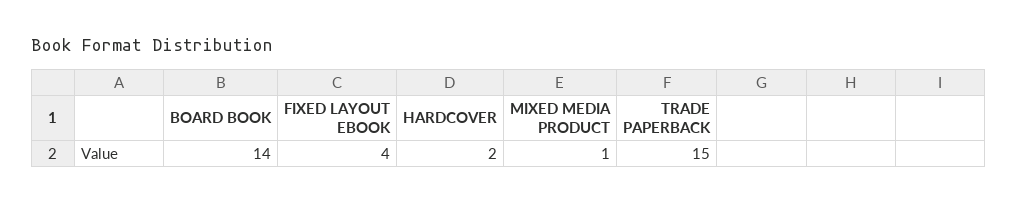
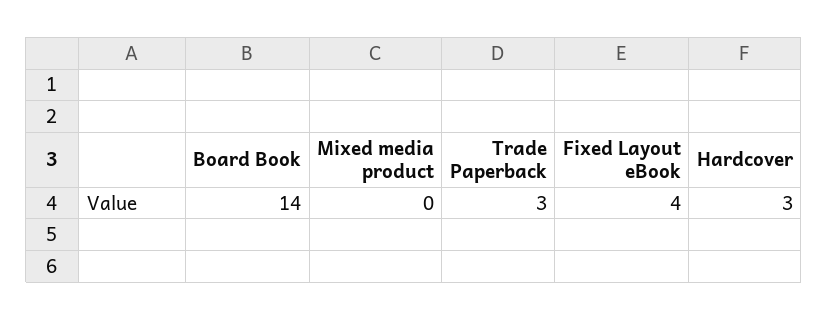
  {
    "BOARD BOOK": 14,
    "FIXED LAYOUT EBOOK": 4,
-   "HARDCOVER": 2,
+   "HARDCOVER": 3,
-   "MIXED MEDIA PRODUCT": 1,
+   "MIXED MEDIA PRODUCT": 0,
-   "TRADE PAPERBACK": 15
+   "TRADE PAPERBACK": 3
  }

